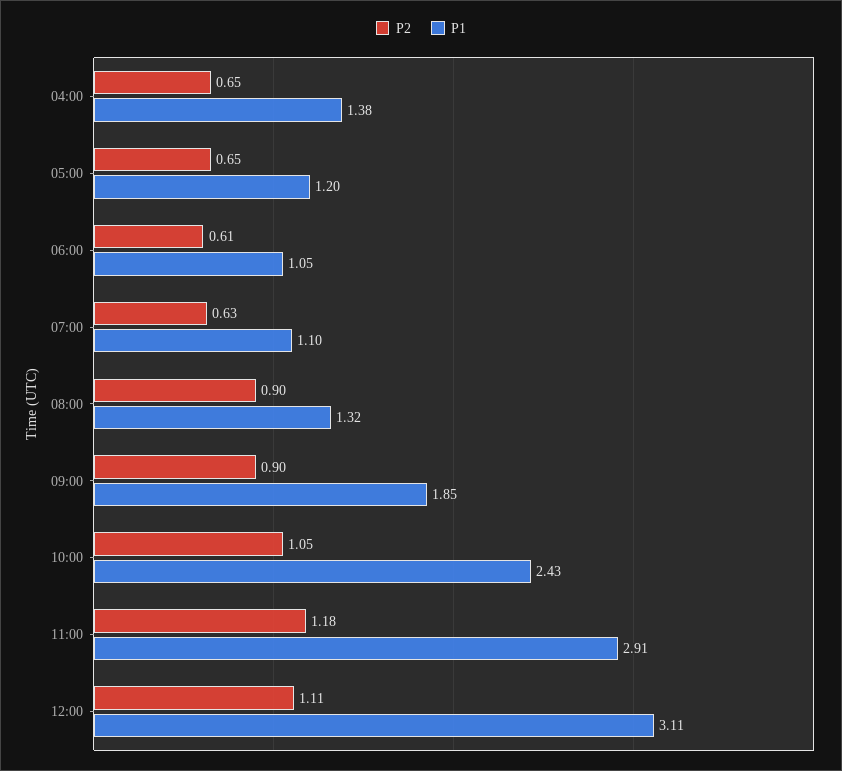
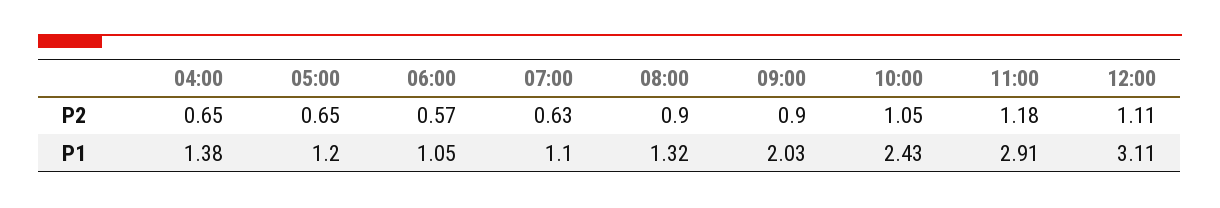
  {
    "P2": {
      "04:00": 0.65,
      "05:00": 0.65,
-     "06:00": 0.61,
+     "06:00": 0.57,
      "07:00": 0.63,
      "08:00": 0.9,
      "09:00": 0.9,
      "10:00": 1.05,
      "11:00": 1.18,
      "12:00": 1.11
    },
    "P1": {
      "04:00": 1.38,
      "05:00": 1.2,
      "06:00": 1.05,
      "07:00": 1.1,
      "08:00": 1.32,
-     "09:00": 1.85,
+     "09:00": 2.03,
      "10:00": 2.43,
      "11:00": 2.91,
      "12:00": 3.11
    }
  }

